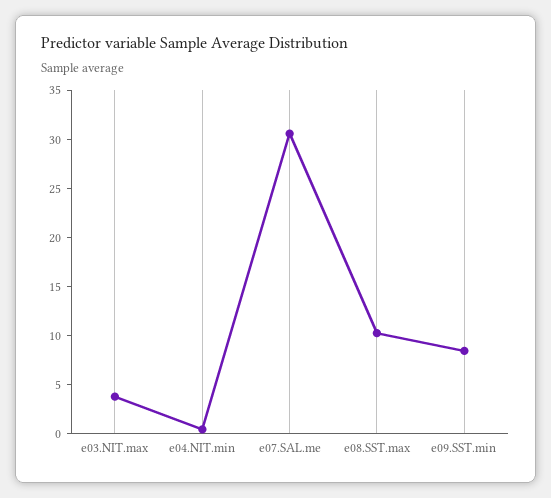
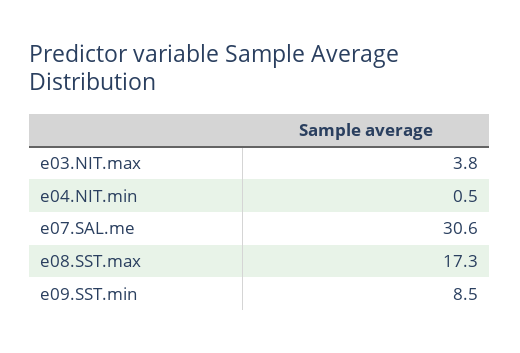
  {
    "e03.NIT.max": 3.8,
    "e04.NIT.min": 0.5,
    "e07.SAL.me": 30.6,
-   "e08.SST.max": 10,
+   "e08.SST.max": 17.3,
    "e09.SST.min": 8.5
  }

